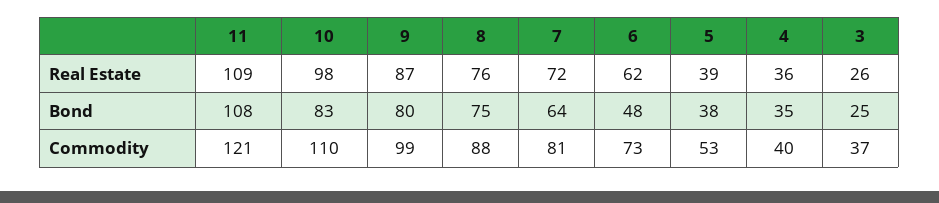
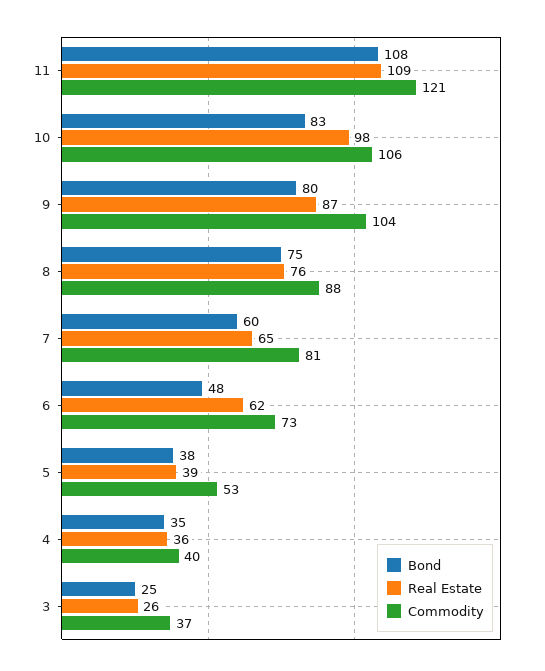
  {
    "Real Estate": {
      "11": 109,
      "10": 98,
      "9": 87,
      "8": 76,
-     "7": 72,
+     "7": 65,
      "6": 62,
      "5": 39,
      "4": 36,
      "3": 26
    },
    "Bond": {
      "11": 108,
      "10": 83,
      "9": 80,
      "8": 75,
-     "7": 64,
+     "7": 60,
      "6": 48,
      "5": 38,
      "4": 35,
      "3": 25
    },
    "Commodity": {
      "11": 121,
-     "10": 110,
+     "10": 106,
-     "9": 99,
+     "9": 104,
      "8": 88,
      "7": 81,
      "6": 73,
      "5": 53,
      "4": 40,
      "3": 37
    }
  }

